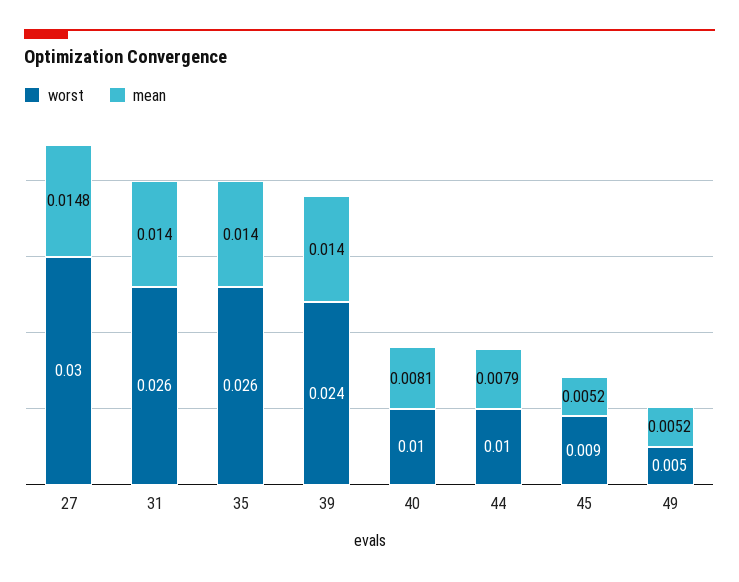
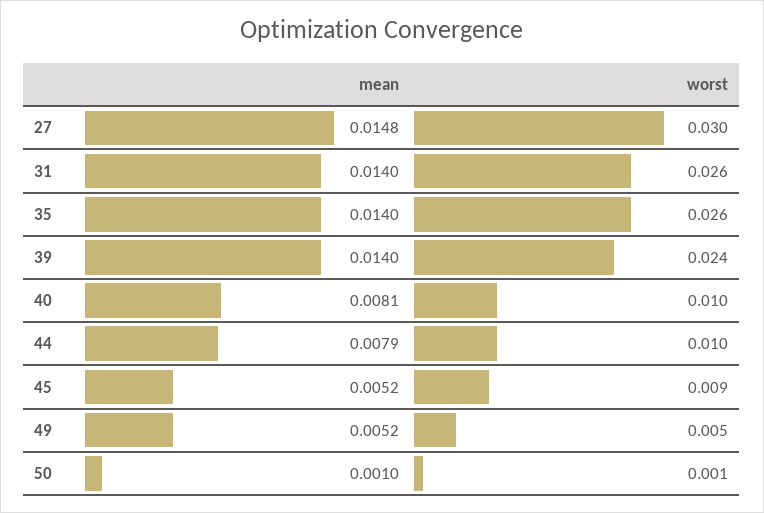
  {
    "worst": {
      "27": 0.03,
      "31": 0.026,
      "35": 0.026,
      "39": 0.024,
      "40": 0.01,
      "44": 0.01,
      "45": 0.009,
-     "49": 0.005
+     "49": 0.005,
+     "50": 0.001
    },
    "mean": {
      "27": 0.0148,
      "31": 0.014,
      "35": 0.014,
      "39": 0.014,
      "40": 0.0081,
      "44": 0.0079,
      "45": 0.0052,
-     "49": 0.0052
+     "49": 0.0052,
+     "50": 0.001
    }
  }

